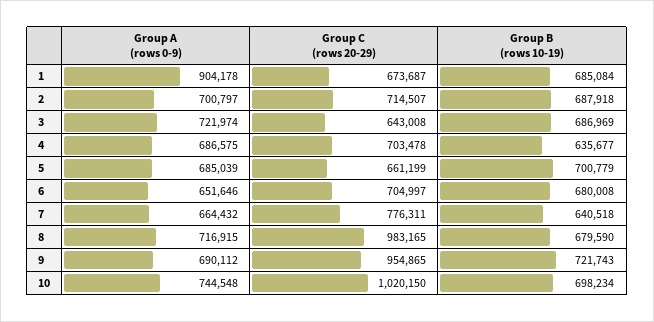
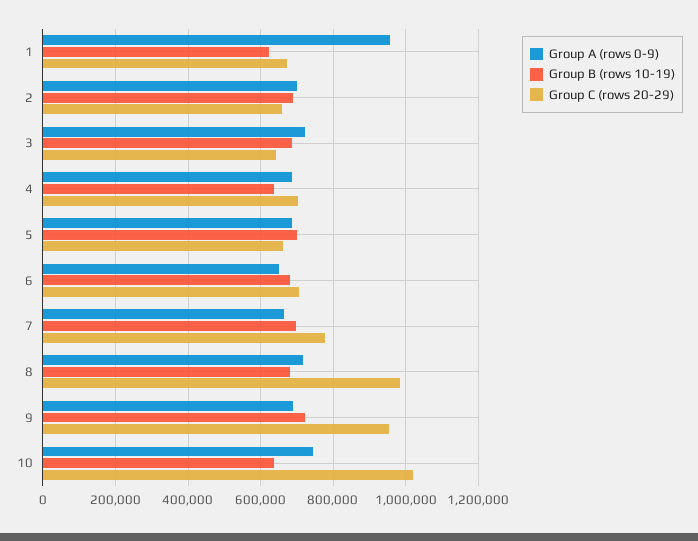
  {
    "Group A (rows 0-9)": {
-     "1": 904178,
+     "1": 960000,
      "2": 700797,
      "3": 721974,
      "4": 686575,
      "5": 685039,
      "6": 651646,
      "7": 664432,
      "8": 716915,
      "9": 690112,
      "10": 744548
    },
    "Group C (rows 20-29)": {
      "1": 673687,
-     "2": 714507,
+     "2": 660000,
      "3": 643008,
      "4": 703478,
      "5": 661199,
      "6": 704997,
      "7": 776311,
      "8": 983165,
      "9": 954865,
      "10": 1020150
    },
    "Group B (rows 10-19)": {
-     "1": 685084,
+     "1": 620000,
      "2": 687918,
      "3": 686969,
      "4": 635677,
      "5": 700779,
      "6": 680008,
-     "7": 640518,
+     "7": 700000,
      "8": 679590,
      "9": 721743,
-     "10": 698234
+     "10": 640000
    }
  }

